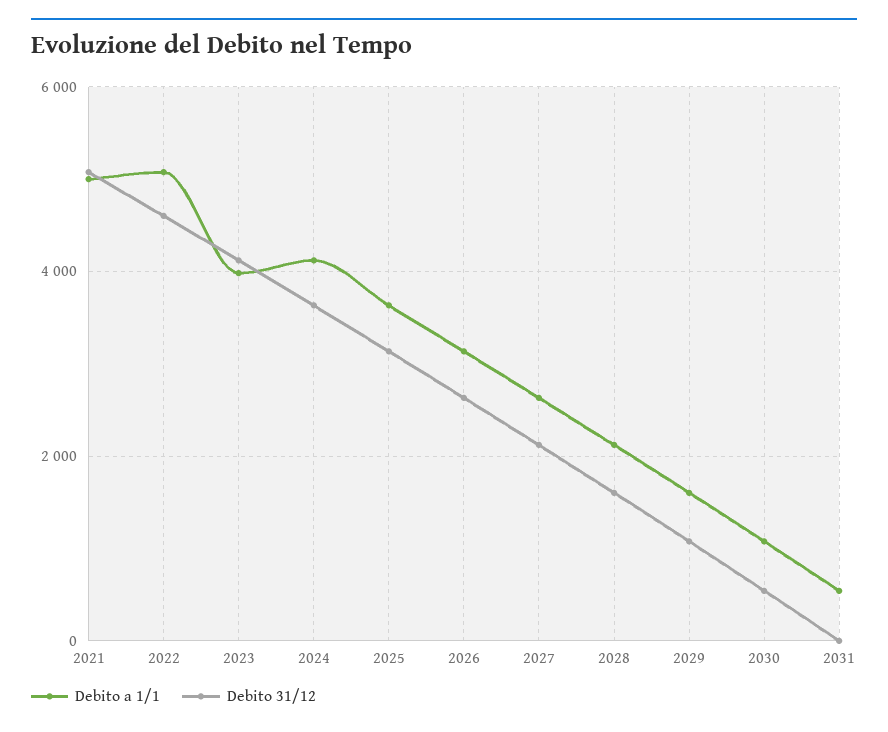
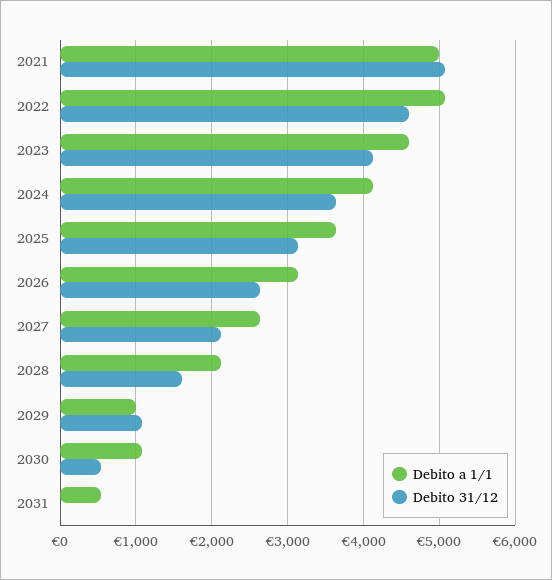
  {
    "Debito a 1/1": {
      "2021": 5000,
      "2022": 5100,
-     "2023": 4000,
+     "2023": 4600,
      "2024": 4100,
      "2025": 3600,
      "2026": 3100,
      "2027": 2600,
      "2028": 2100,
-     "2029": 1600,
+     "2029": 1000,
      "2030": 1100,
      "2031": 500
    },
    "Debito 31/12": {
      "2021": 5100,
      "2022": 4600,
      "2023": 4100,
      "2024": 3600,
      "2025": 3100,
      "2026": 2600,
      "2027": 2100,
      "2028": 1600,
      "2029": 1100,
      "2030": 500,
      "2031": 0
    }
  }

